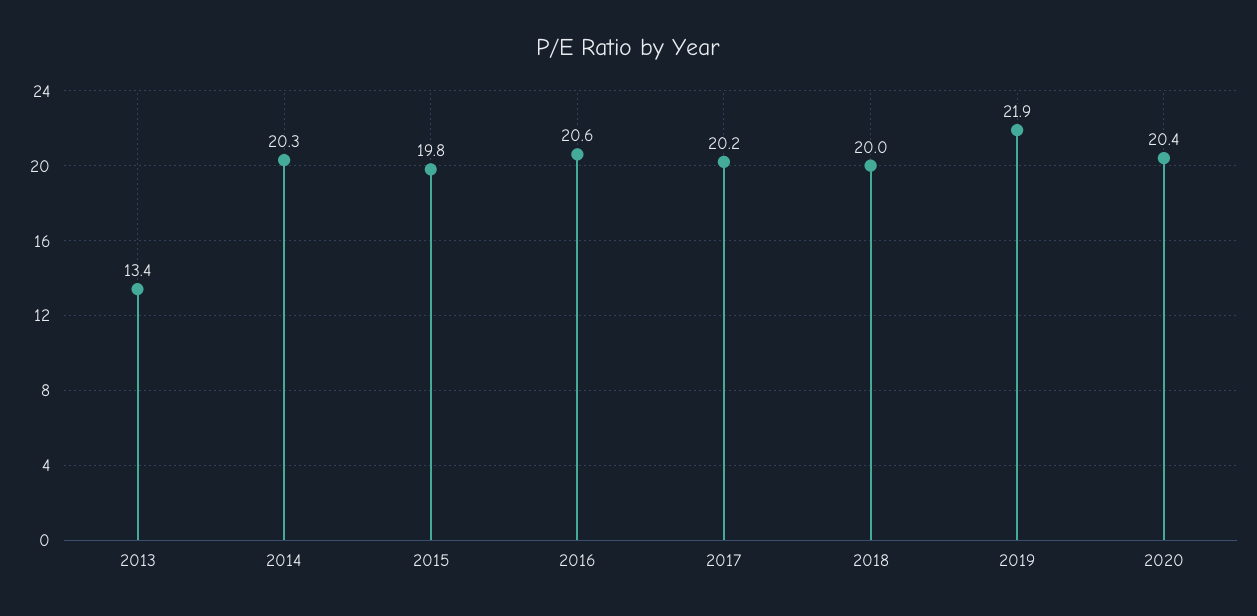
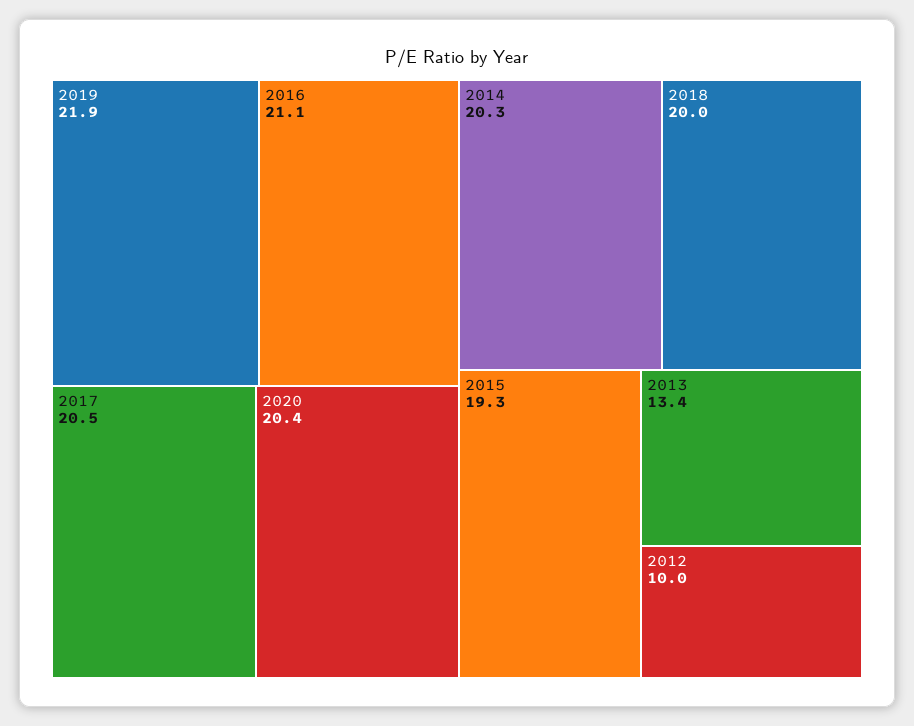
  {
    "2013": 13.4,
    "2014": 20.3,
-   "2015": 19.8,
+   "2015": 19.3,
-   "2016": 20.6,
+   "2016": 21.1,
-   "2017": 20.2,
+   "2017": 20.5,
    "2018": 20,
    "2019": 21.9,
-   "2020": 20.4
+   "2020": 20.4,
+   "2012": 10
  }

